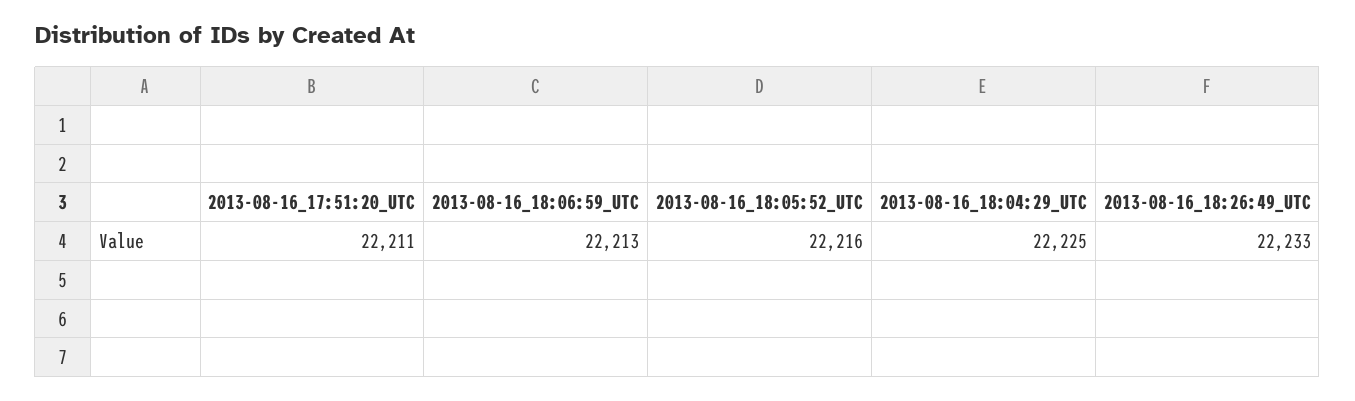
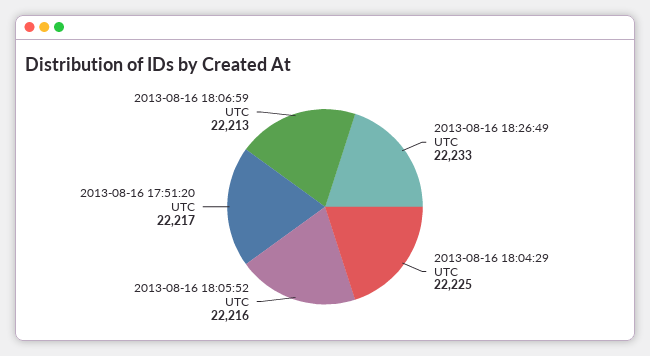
  {
-   "2013-08-16_17:51:20_UTC": 22211,
+   "2013-08-16_17:51:20_UTC": 22217,
    "2013-08-16_18:06:59_UTC": 22213,
    "2013-08-16_18:05:52_UTC": 22216,
    "2013-08-16_18:04:29_UTC": 22225,
    "2013-08-16_18:26:49_UTC": 22233
  }

